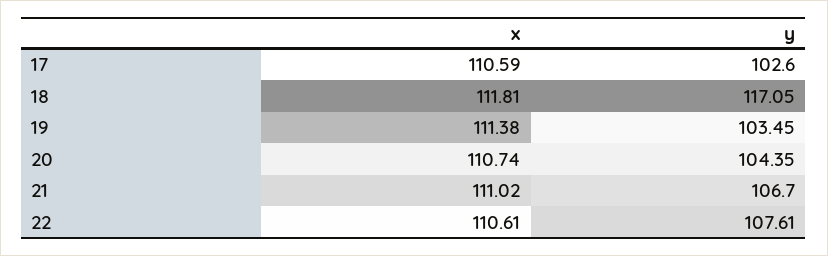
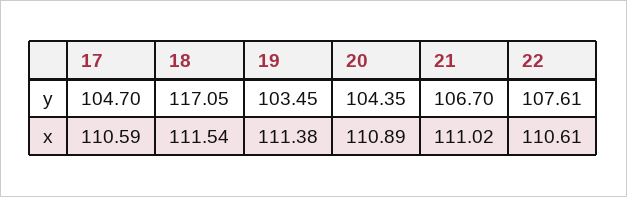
  {
    "x": {
      "17": 110.59,
-     "18": 111.81,
+     "18": 111.54,
      "19": 111.38,
-     "20": 110.74,
+     "20": 110.89,
      "21": 111.02,
      "22": 110.61
    },
    "y": {
-     "17": 102.6,
+     "17": 104.7,
      "18": 117.05,
      "19": 103.45,
      "20": 104.35,
      "21": 106.7,
      "22": 107.61
    }
  }

